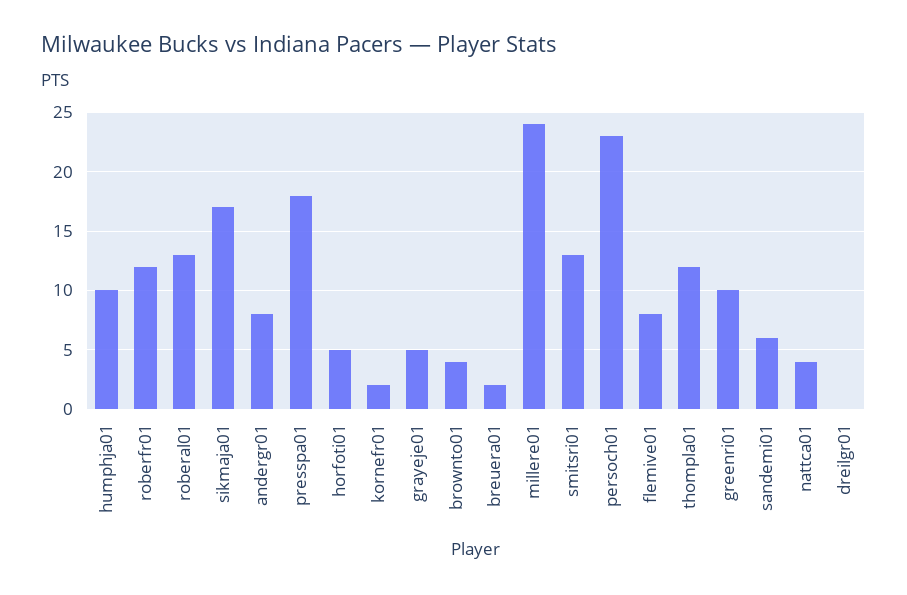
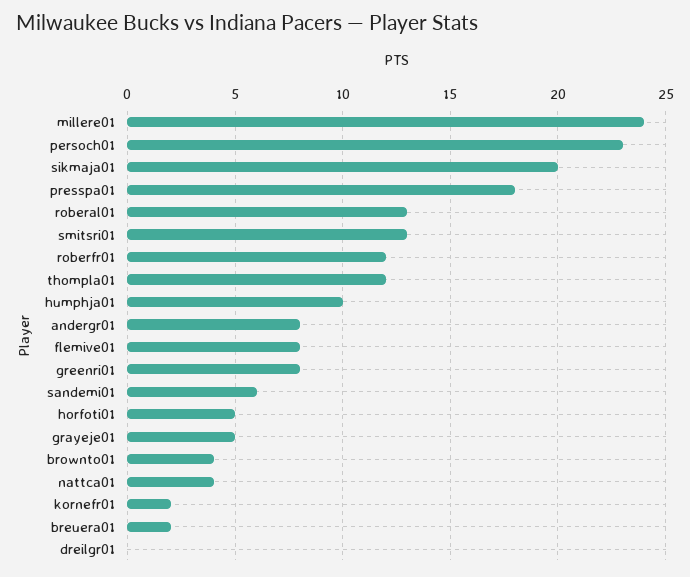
  {
    "humphja01": 10,
    "roberfr01": 12,
    "roberal01": 13,
-   "sikmaja01": 17,
+   "sikmaja01": 20,
    "andergr01": 8,
    "presspa01": 18,
    "horfoti01": 5,
    "kornefr01": 2,
    "grayeje01": 5,
    "brownto01": 4,
    "breuera01": 2,
    "millere01": 24,
    "smitsri01": 13,
    "persoch01": 23,
    "flemive01": 8,
    "thompla01": 12,
-   "greenri01": 10,
+   "greenri01": 8,
    "sandemi01": 6,
    "nattca01": 4,
    "dreilgr01": 0
  }

